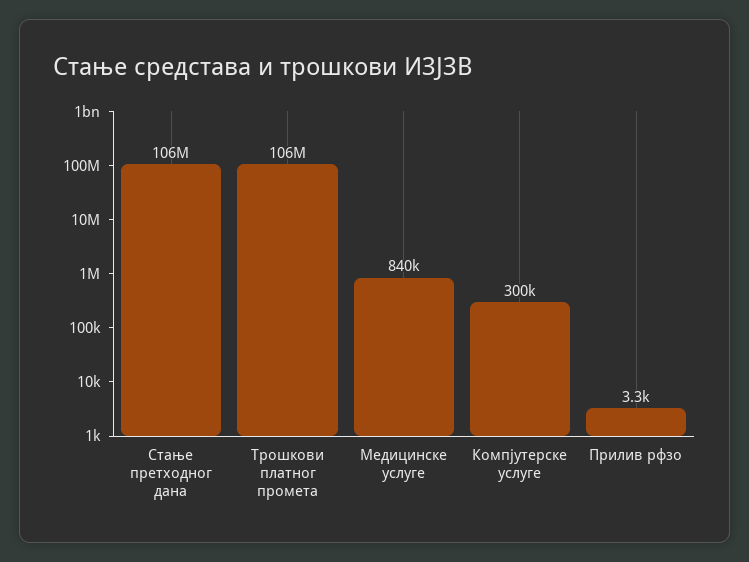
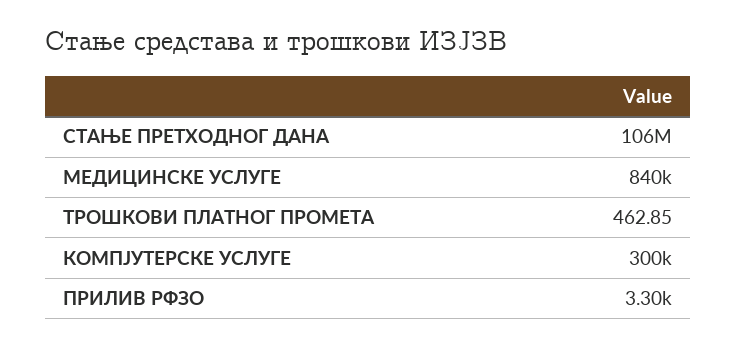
  {
    "Стање претходног дана": 106000000,
-   "Трошкови платног промета": 106000000,
+   "Трошкови платног промета": 462.85,
    "Медицинске услуге": 840000,
    "Компјутерске услуге": 300000,
    "Прилив рфзо": 3300
  }

